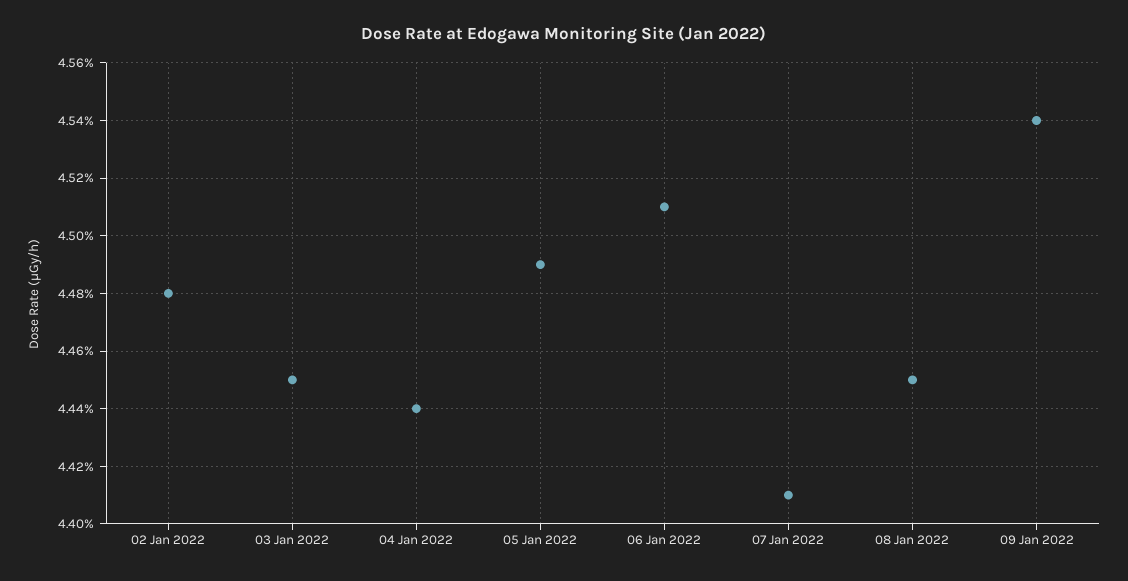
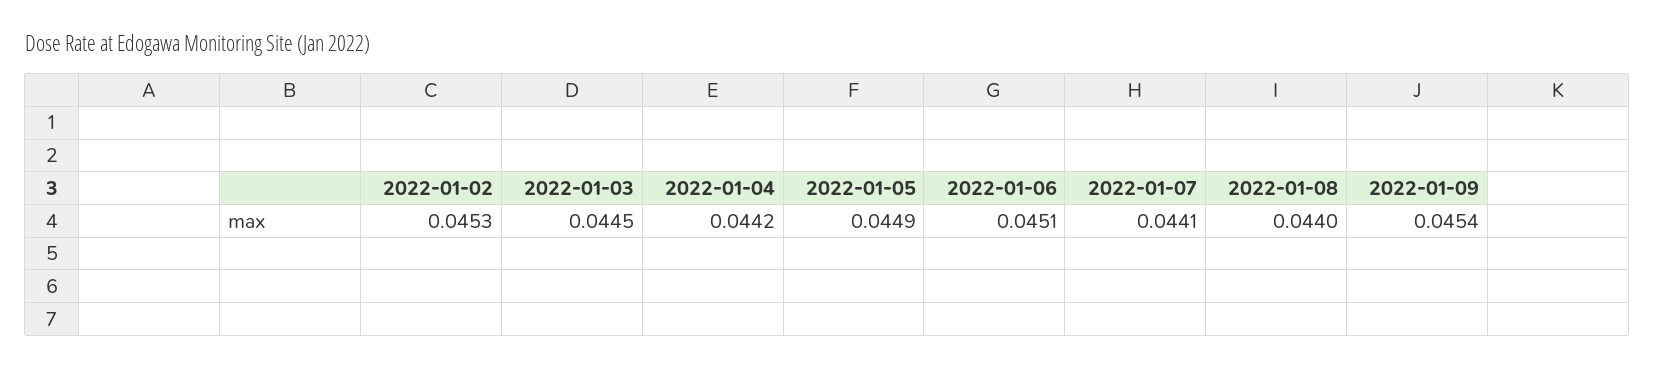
  {
-   "02 Jan 2022": 0.0448,
+   "02 Jan 2022": 0.0453,
    "03 Jan 2022": 0.0445,
-   "04 Jan 2022": 0.0444,
+   "04 Jan 2022": 0.0442,
    "05 Jan 2022": 0.0449,
    "06 Jan 2022": 0.0451,
    "07 Jan 2022": 0.0441,
-   "08 Jan 2022": 0.0445,
+   "08 Jan 2022": 0.044,
    "09 Jan 2022": 0.0454
  }

